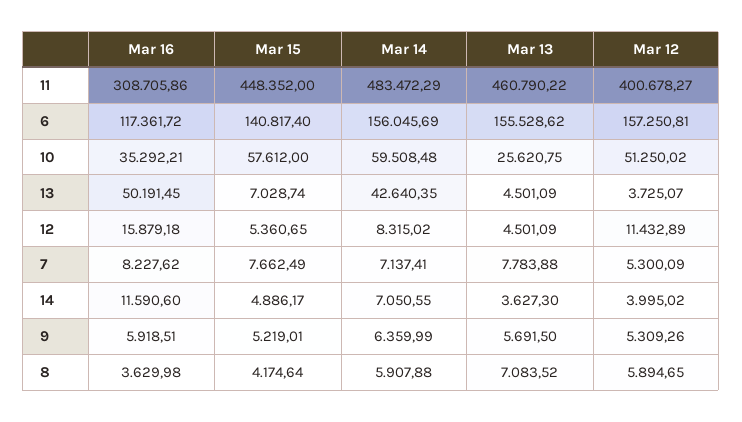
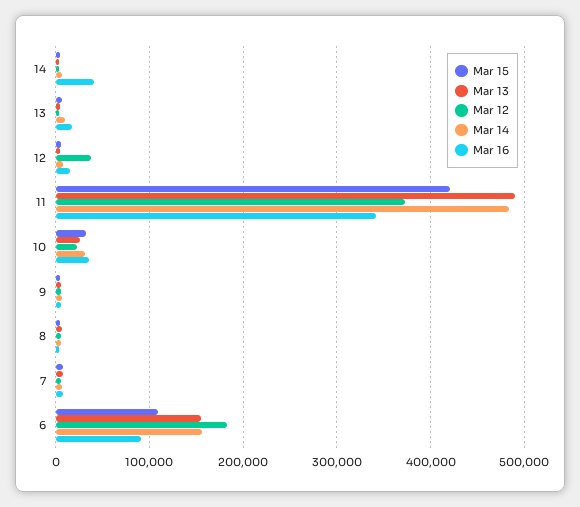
  {
    "Mar 16": {
-     "11": 308705.86,
+     "11": 340000,
-     "6": 117361.72,
+     "6": 90000,
      "10": 35292.21,
-     "13": 50191.45,
+     "13": 20000,
      "12": 15879.18,
      "7": 8227.62,
-     "14": 11590.6,
+     "14": 40000,
      "9": 5918.51,
      "8": 3629.98
    },
    "Mar 15": {
-     "11": 448352,
+     "11": 420000,
-     "6": 140817.4,
+     "6": 110000,
-     "10": 57612,
+     "10": 30000,
      "13": 7028.74,
      "12": 5360.65,
      "7": 7662.49,
      "14": 4886.17,
      "9": 5219.01,
      "8": 4174.64
    },
    "Mar 14": {
      "11": 483472.29,
      "6": 156045.69,
-     "10": 59508.48,
+     "10": 30000,
-     "13": 42640.35,
+     "13": 10000,
      "12": 8315.02,
      "7": 7137.41,
      "14": 7050.55,
      "9": 6359.99,
      "8": 5907.88
    },
    "Mar 13": {
-     "11": 460790.22,
+     "11": 490000,
      "6": 155528.62,
      "10": 25620.75,
      "13": 4501.09,
      "12": 4501.09,
      "7": 7783.88,
      "14": 3627.3,
      "9": 5691.5,
      "8": 7083.52
    },
    "Mar 12": {
-     "11": 400678.27,
+     "11": 370000,
-     "6": 157250.81,
+     "6": 180000,
-     "10": 51250.02,
+     "10": 20000,
      "13": 3725.07,
-     "12": 11432.89,
+     "12": 40000,
      "7": 5300.09,
      "14": 3995.02,
      "9": 5309.26,
      "8": 5894.65
    }
  }

